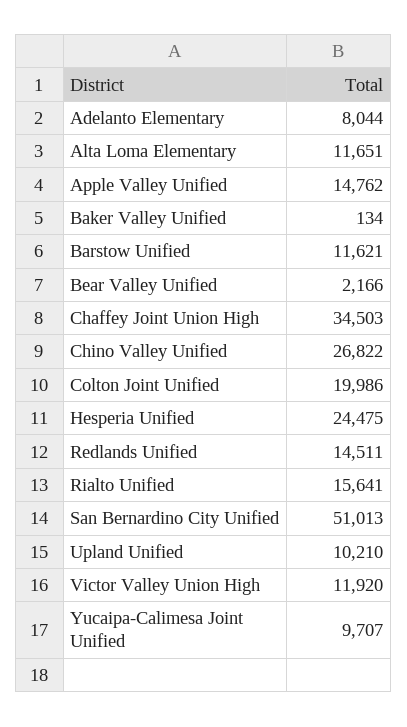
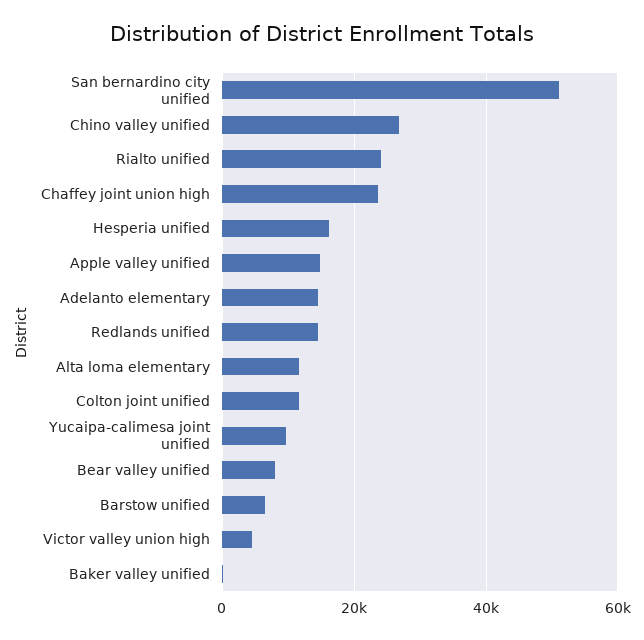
  {
-   "Adelanto Elementary": 8044,
+   "Adelanto Elementary": 14000,
    "Alta Loma Elementary": 11651,
    "Apple Valley Unified": 14762,
    "Baker Valley Unified": 134,
-   "Barstow Unified": 11621,
+   "Barstow Unified": 6000,
-   "Bear Valley Unified": 2166,
+   "Bear Valley Unified": 8000,
-   "Chaffey Joint Union High": 34503,
+   "Chaffey Joint Union High": 24000,
    "Chino Valley Unified": 26822,
-   "Colton Joint Unified": 19986,
+   "Colton Joint Unified": 12000,
-   "Hesperia Unified": 24475,
+   "Hesperia Unified": 16000,
    "Redlands Unified": 14511,
-   "Rialto Unified": 15641,
+   "Rialto Unified": 24000,
    "San Bernardino City Unified": 51013,
-   "Upland Unified": 10210,
-   "Victor Valley Union High": 11920,
+   "Victor Valley Union High": 4000,
    "Yucaipa-Calimesa Joint Unified": 9707
  }

